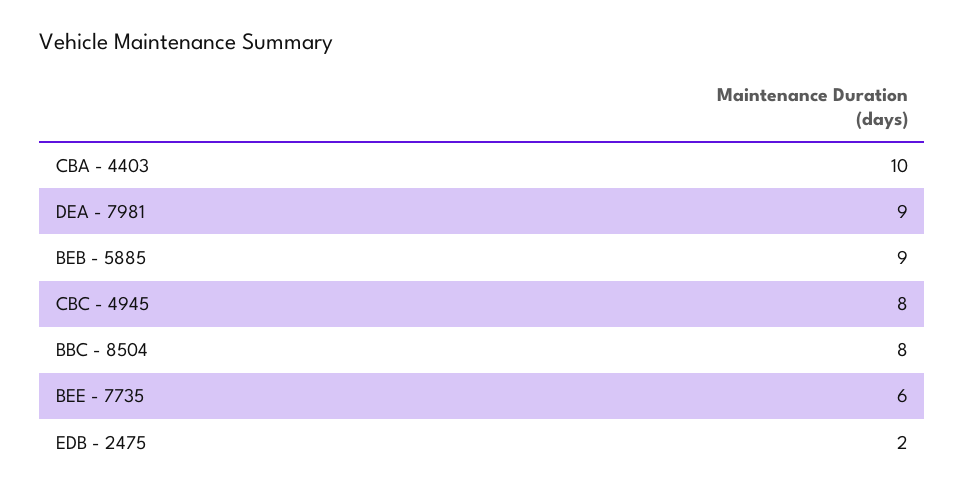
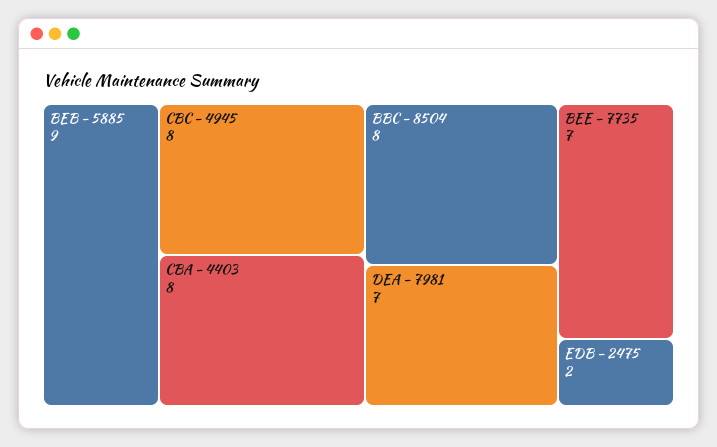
  {
-   "CBA - 4403": 10,
+   "CBA - 4403": 8,
-   "DEA - 7981": 9,
+   "DEA - 7981": 7,
    "BEB - 5885": 9,
    "CBC - 4945": 8,
    "BBC - 8504": 8,
-   "BEE - 7735": 6,
+   "BEE - 7735": 7,
    "EDB - 2475": 2
  }

